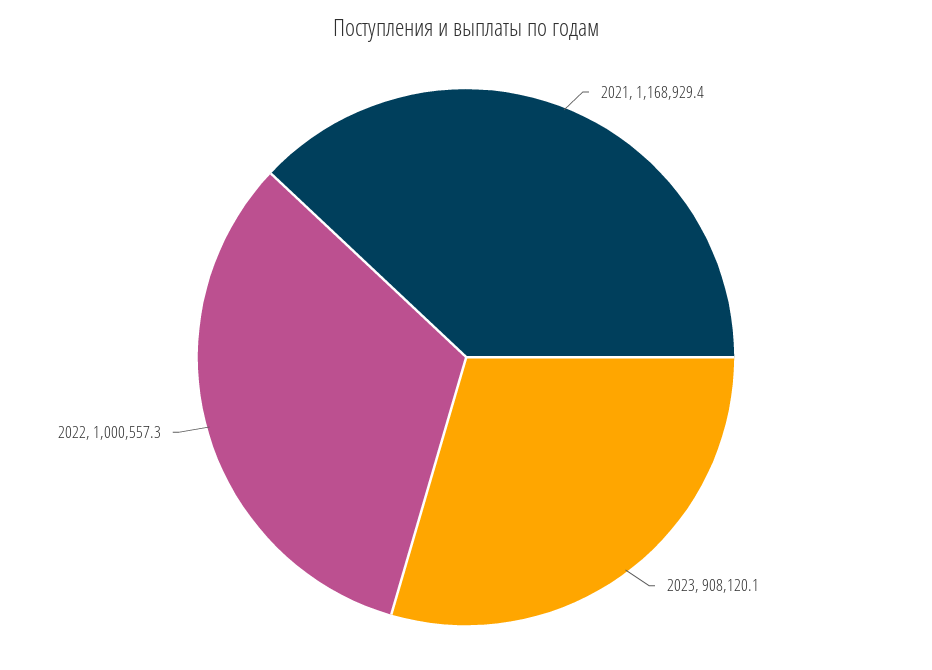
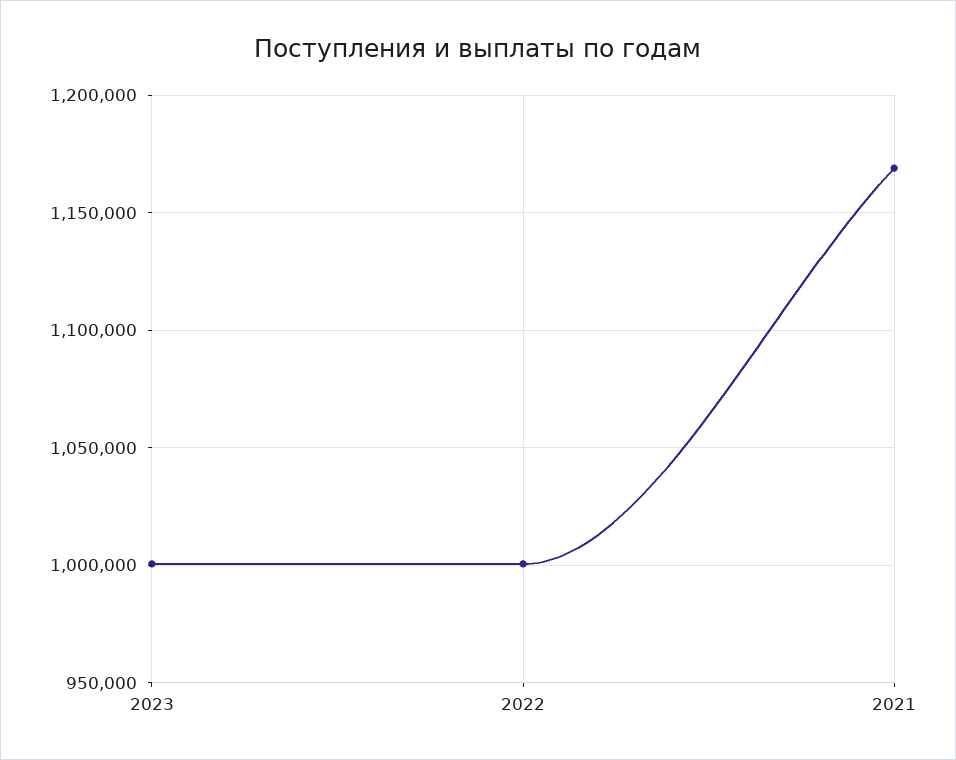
  {
    "2021": 1168929.4,
-   "2023": 908120.1,
+   "2023": 1000000,
    "2022": 1000557.3
  }

